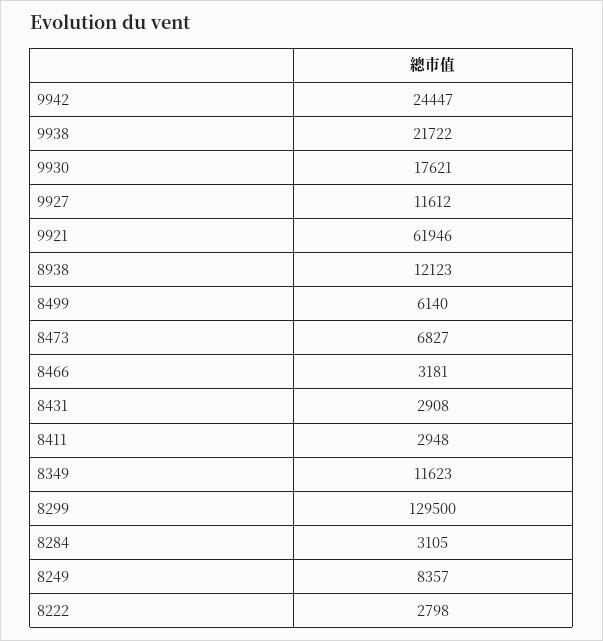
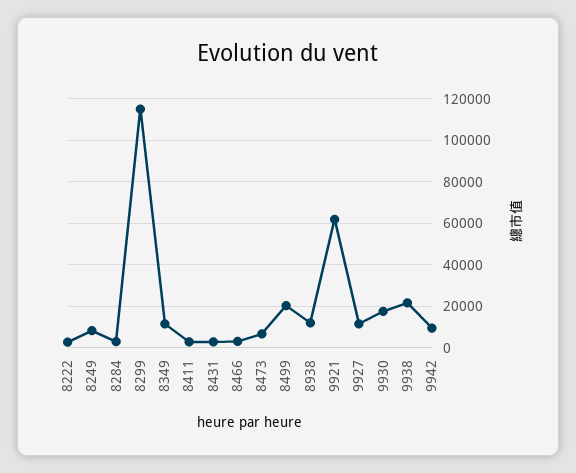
  {
-   "9942": 24447,
+   "9942": 10000,
    "9938": 21722,
    "9930": 17621,
    "9927": 11612,
    "9921": 61946,
    "8938": 12123,
-   "8499": 6140,
+   "8499": 20000,
    "8473": 6827,
    "8466": 3181,
    "8431": 2908,
    "8411": 2948,
    "8349": 11623,
-   "8299": 129500,
+   "8299": 115000,
    "8284": 3105,
    "8249": 8357,
    "8222": 2798
  }

